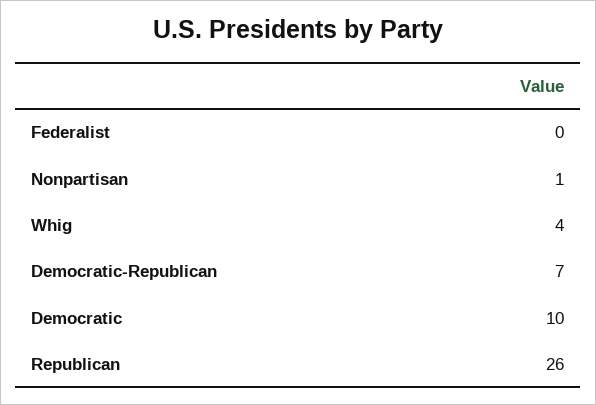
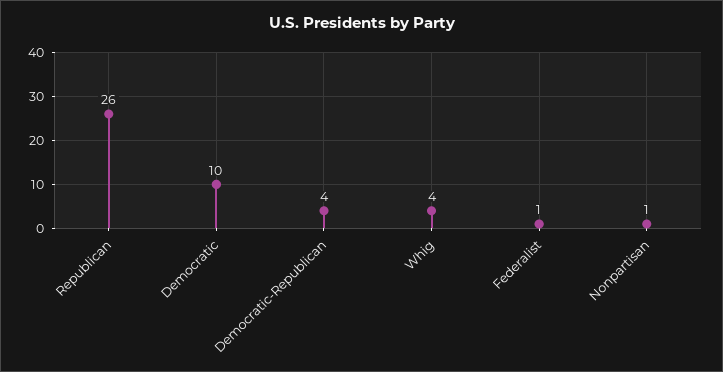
  {
-   "Federalist": 0,
+   "Federalist": 1,
    "Nonpartisan": 1,
    "Whig": 4,
-   "Democratic-Republican": 7,
+   "Democratic-Republican": 4,
    "Democratic": 10,
    "Republican": 26
  }

